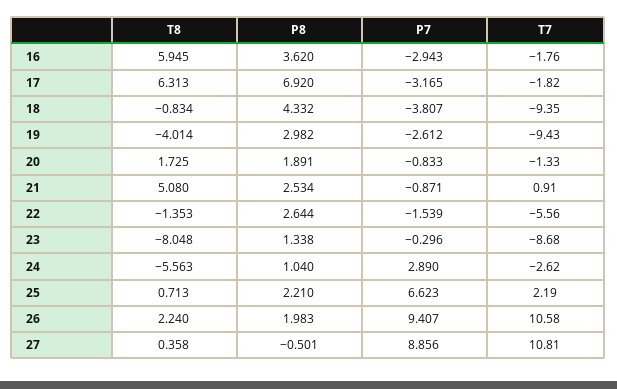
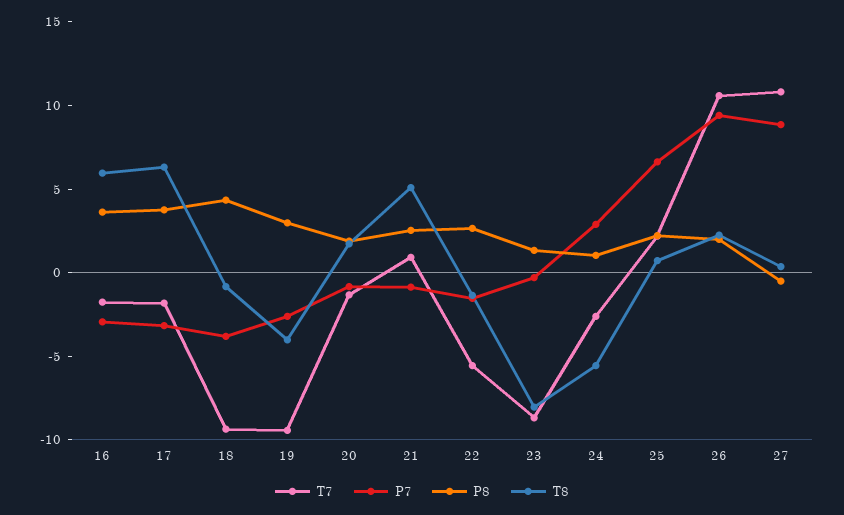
  {
    "T8": {
      "16": 5.945,
      "17": 6.313,
      "18": -0.834,
      "19": -4.014,
      "20": 1.725,
      "21": 5.08,
      "22": -1.353,
      "23": -8.048,
      "24": -5.563,
      "25": 0.713,
      "26": 2.24,
      "27": 0.358
    },
    "P8": {
      "16": 3.62,
-     "17": 6.92,
+     "17": 4,
      "18": 4.332,
      "19": 2.982,
      "20": 1.891,
      "21": 2.534,
      "22": 2.644,
      "23": 1.338,
      "24": 1.04,
      "25": 2.21,
      "26": 1.983,
      "27": -0.501
    },
    "P7": {
      "16": -2.943,
      "17": -3.165,
      "18": -3.807,
      "19": -2.612,
      "20": -0.833,
      "21": -0.871,
      "22": -1.539,
      "23": -0.296,
      "24": 2.89,
      "25": 6.623,
      "26": 9.407,
      "27": 8.856
    },
    "T7": {
      "16": -1.76,
      "17": -1.82,
      "18": -9.35,
      "19": -9.43,
      "20": -1.33,
      "21": 0.91,
      "22": -5.56,
      "23": -8.68,
      "24": -2.62,
      "25": 2.19,
      "26": 10.58,
      "27": 10.81
    }
  }

